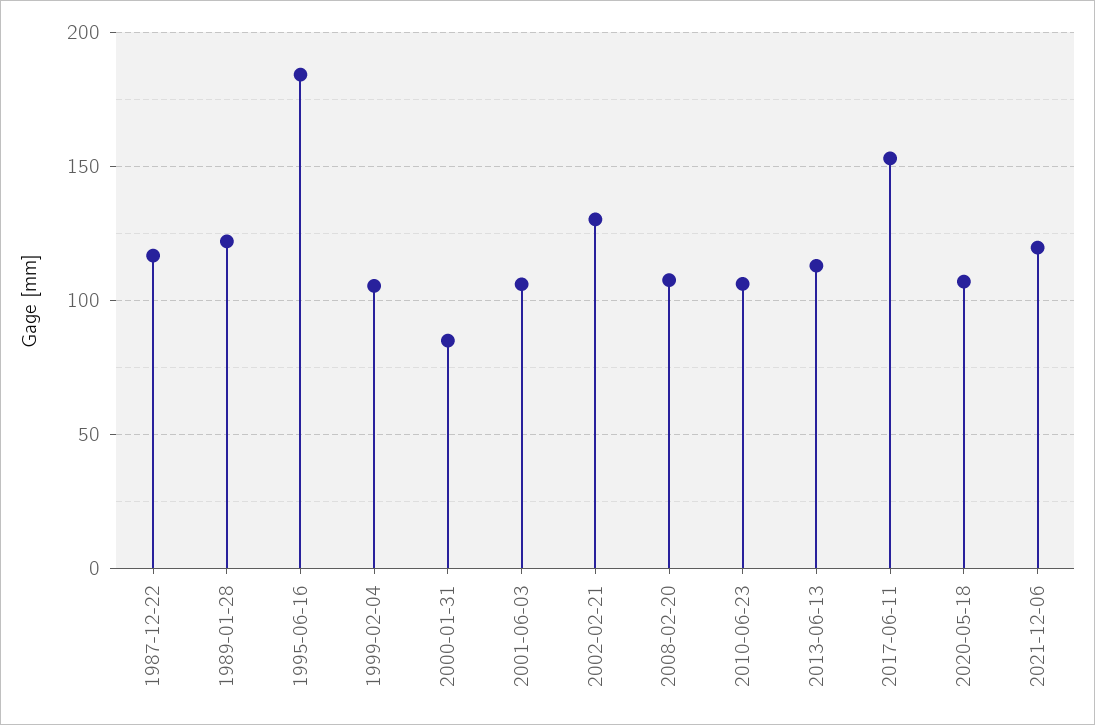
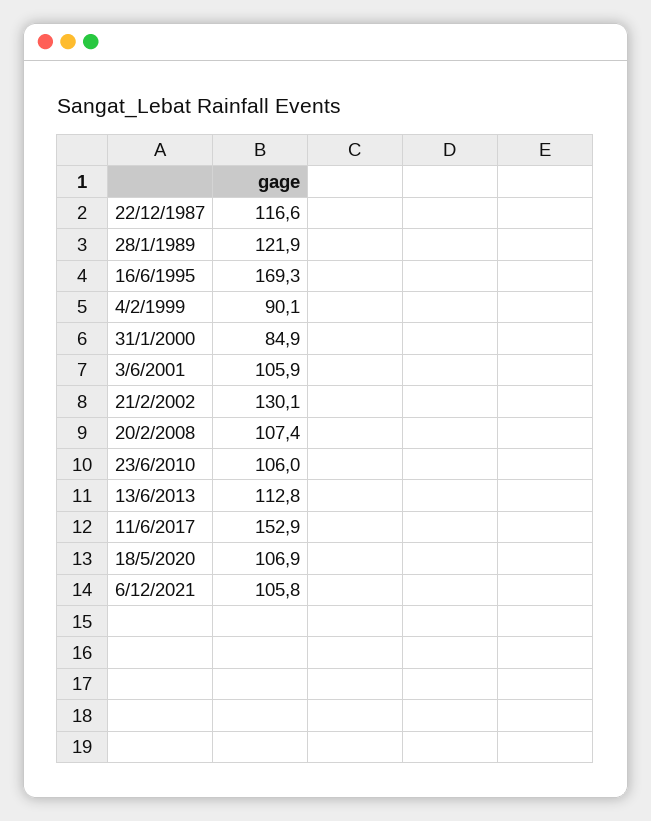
  {
    "1987-12-22": 116.6,
    "1989-01-28": 121.9,
-   "1995-06-16": 185,
+   "1995-06-16": 169.3,
-   "1999-02-04": 105,
+   "1999-02-04": 90.1,
    "2000-01-31": 84.9,
    "2001-06-03": 105.9,
    "2002-02-21": 130.1,
    "2008-02-20": 107.4,
    "2010-06-23": 106,
    "2013-06-13": 112.8,
    "2017-06-11": 152.9,
    "2020-05-18": 106.9,
-   "2021-12-06": 120
+   "2021-12-06": 105.8
  }

